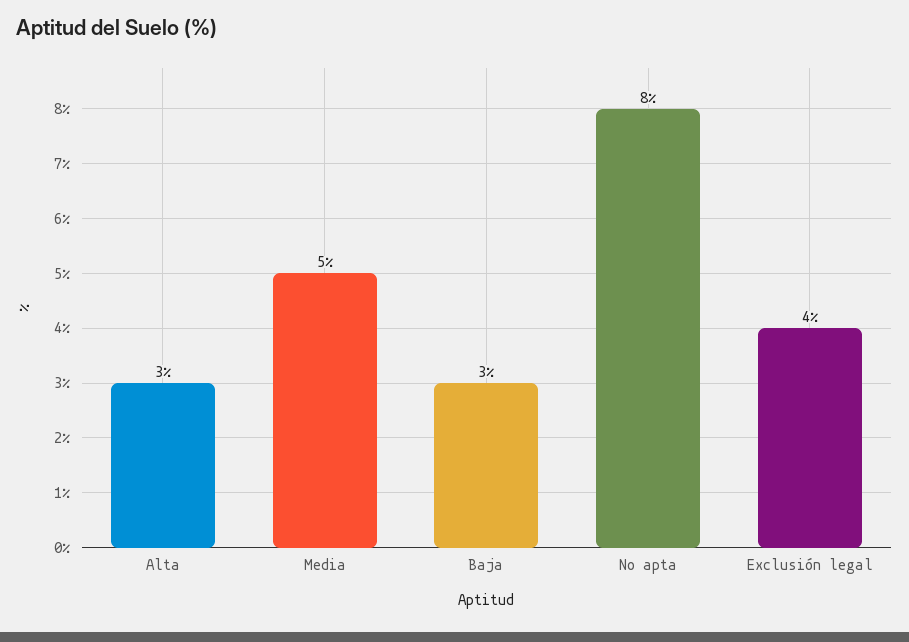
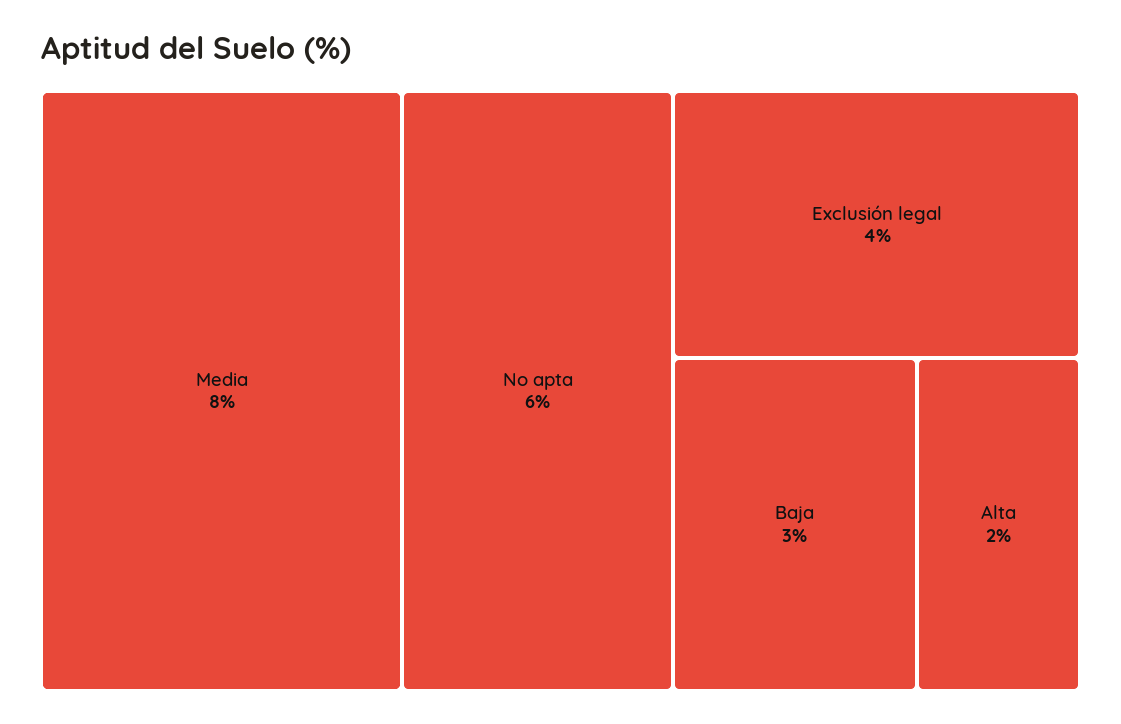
  {
-   "Alta": 3,
+   "Alta": 2,
-   "Media": 5,
+   "Media": 8,
    "Baja": 3,
-   "No apta": 8,
+   "No apta": 6,
    "Exclusión legal": 4
  }

